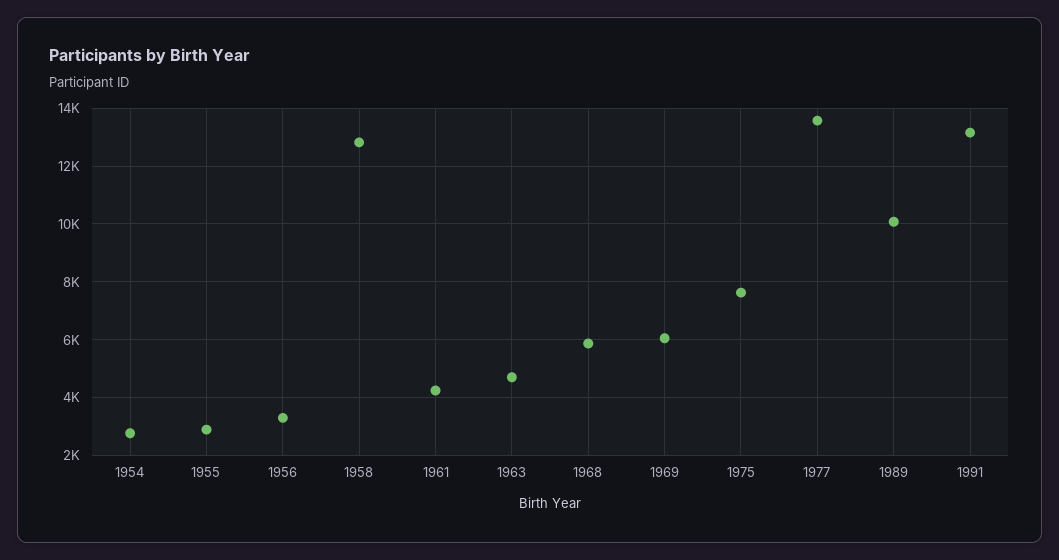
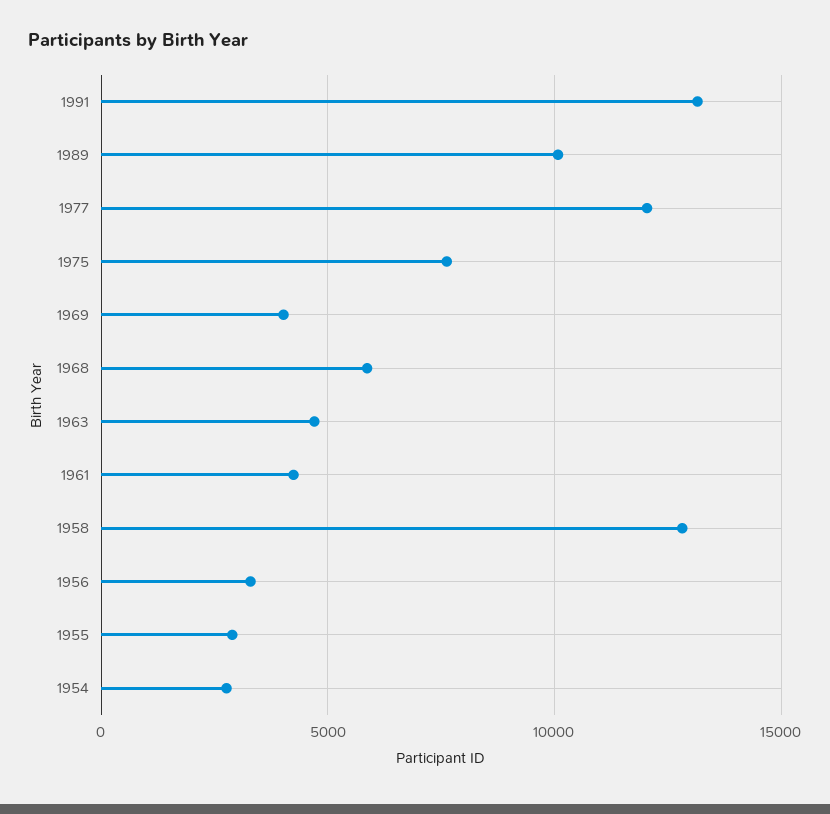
  {
    "1954": 2750,
    "1955": 3000,
    "1956": 3250,
    "1958": 12750,
    "1961": 4250,
    "1963": 4750,
    "1968": 5750,
-   "1969": 6000,
+   "1969": 4000,
    "1975": 7750,
-   "1977": 13500,
+   "1977": 12000,
    "1989": 10000,
    "1991": 13250
  }

